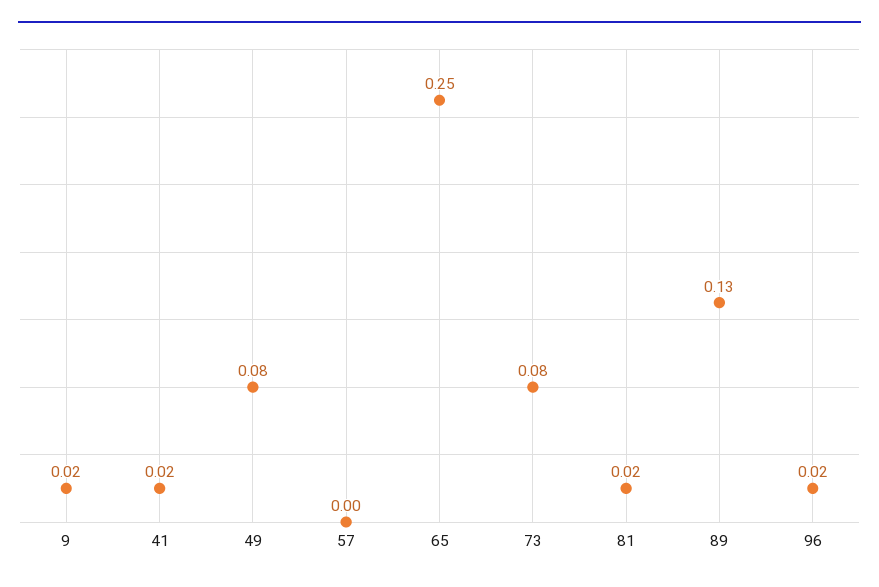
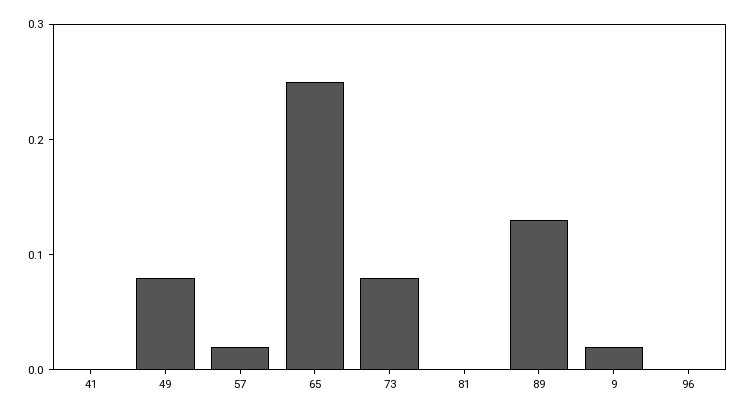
  {
    "9": 0.02,
-   "41": 0.02,
+   "41": 0,
    "49": 0.08,
-   "57": 0,
+   "57": 0.02,
    "65": 0.25,
    "73": 0.08,
-   "81": 0.02,
+   "81": 0,
    "89": 0.13,
-   "96": 0.02
+   "96": 0
  }

